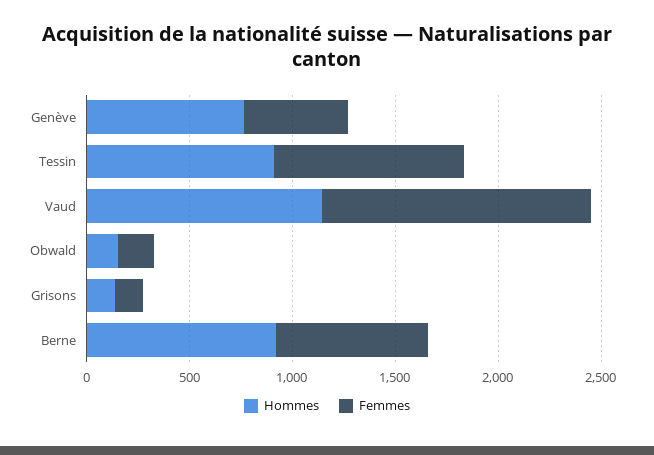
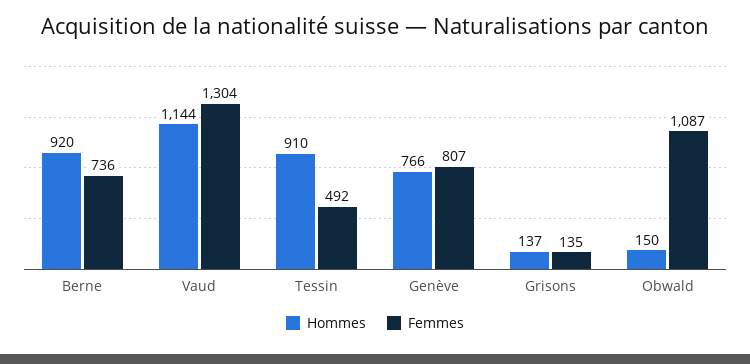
  {
    "Hommes": {
      "Genève": 766,
      "Tessin": 910,
      "Vaud": 1144,
      "Obwald": 150,
      "Grisons": 137,
      "Berne": 920
    },
    "Femmes": {
-     "Genève": 500,
+     "Genève": 807,
-     "Tessin": 900,
+     "Tessin": 492,
      "Vaud": 1304,
-     "Obwald": 200,
+     "Obwald": 1087,
      "Grisons": 135,
      "Berne": 736
    }
  }

